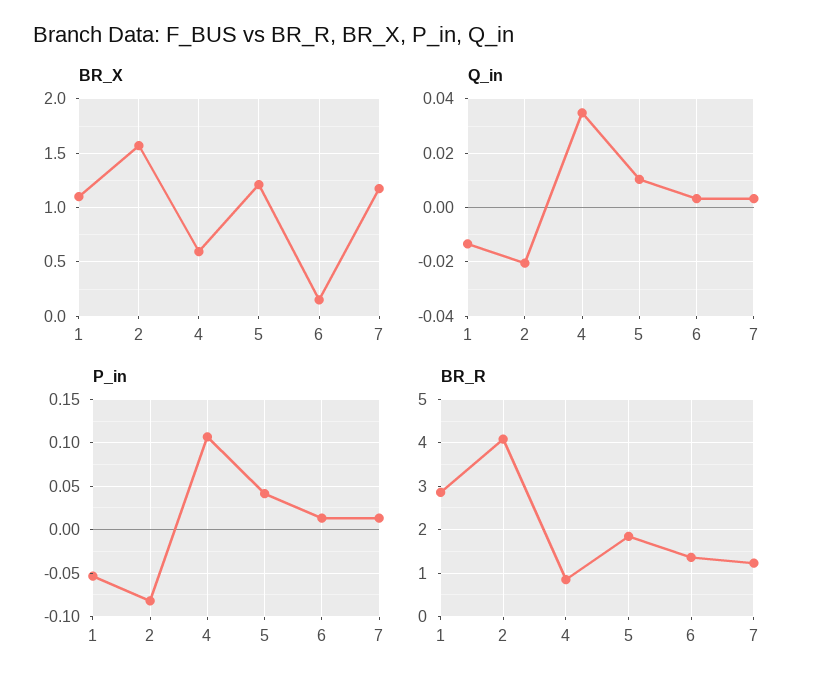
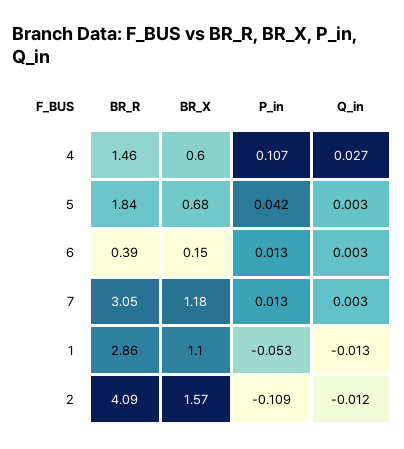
  {
    "BR_X": {
      "1": 1.1,
      "2": 1.57,
      "4": 0.6,
-     "5": 1.2,
+     "5": 0.68,
      "6": 0.15,
      "7": 1.18
    },
    "Q_in": {
      "1": -0.013,
-     "2": -0.02,
+     "2": -0.012,
-     "4": 0.035,
+     "4": 0.027,
-     "5": 0.01,
+     "5": 0.003,
      "6": 0.003,
      "7": 0.003
    },
    "P_in": {
      "1": -0.053,
-     "2": -0.08,
+     "2": -0.109,
      "4": 0.107,
      "5": 0.042,
      "6": 0.013,
      "7": 0.013
    },
    "BR_R": {
      "1": 2.86,
      "2": 4.09,
-     "4": 0.8,
+     "4": 1.46,
      "5": 1.84,
-     "6": 1.4,
+     "6": 0.39,
-     "7": 1.2
+     "7": 3.05
    }
  }

